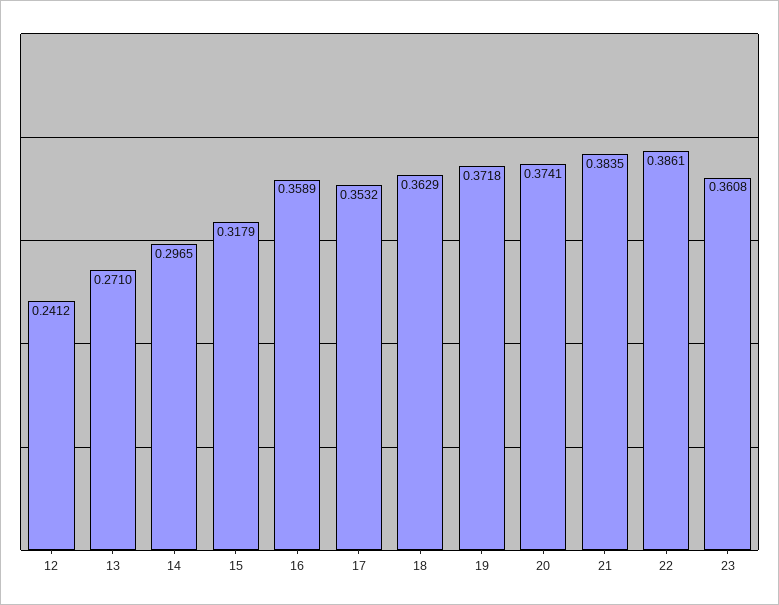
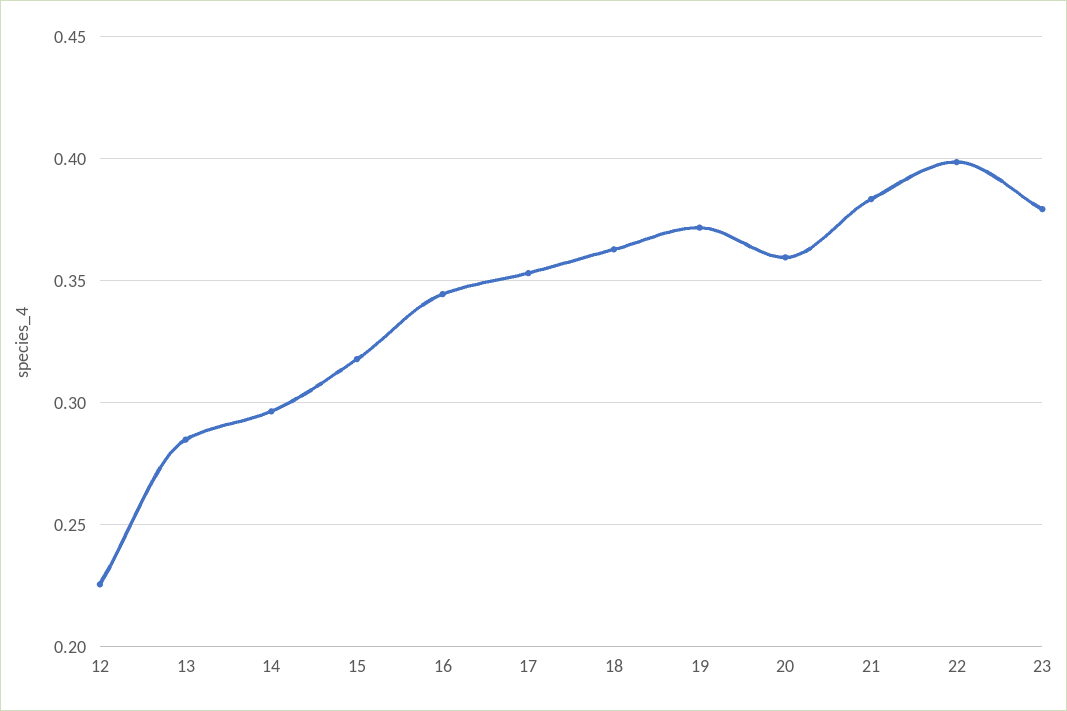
  {
-   "12": 0.2412,
+   "12": 0.225,
-   "13": 0.271,
+   "13": 0.285,
    "14": 0.2965,
    "15": 0.3179,
-   "16": 0.3589,
+   "16": 0.345,
    "17": 0.3532,
    "18": 0.3629,
    "19": 0.3718,
-   "20": 0.3741,
+   "20": 0.36,
    "21": 0.3835,
-   "22": 0.3861,
+   "22": 0.4,
-   "23": 0.3608
+   "23": 0.38
  }

